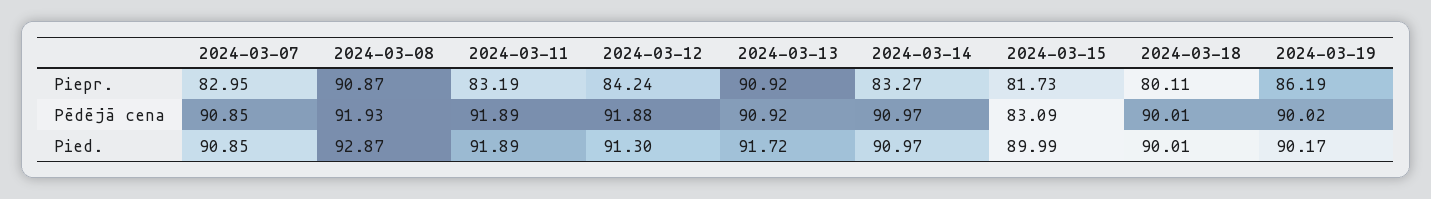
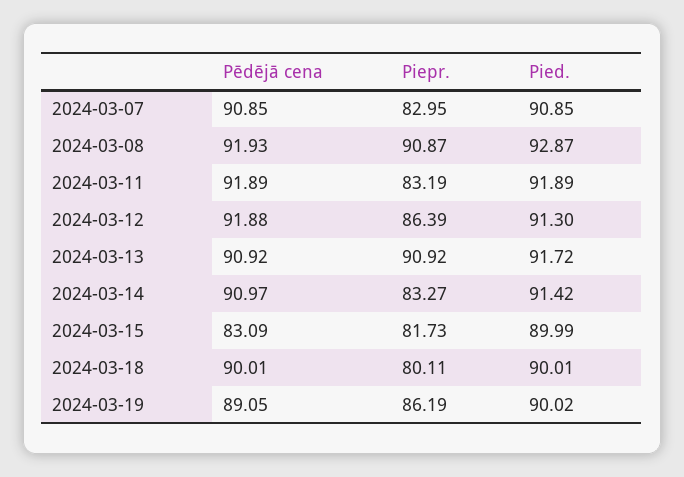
  {
    "2024-03-07": {
      "Piepr.": 82.95,
      "Pēdējā cena": 90.85,
      "Pied.": 90.85
    },
    "2024-03-08": {
      "Piepr.": 90.87,
      "Pēdējā cena": 91.93,
      "Pied.": 92.87
    },
    "2024-03-11": {
      "Piepr.": 83.19,
      "Pēdējā cena": 91.89,
      "Pied.": 91.89
    },
    "2024-03-12": {
-     "Piepr.": 84.24,
+     "Piepr.": 86.39,
      "Pēdējā cena": 91.88,
      "Pied.": 91.3
    },
    "2024-03-13": {
      "Piepr.": 90.92,
      "Pēdējā cena": 90.92,
      "Pied.": 91.72
    },
    "2024-03-14": {
      "Piepr.": 83.27,
      "Pēdējā cena": 90.97,
-     "Pied.": 90.97
+     "Pied.": 91.42
    },
    "2024-03-15": {
      "Piepr.": 81.73,
      "Pēdējā cena": 83.09,
      "Pied.": 89.99
    },
    "2024-03-18": {
      "Piepr.": 80.11,
      "Pēdējā cena": 90.01,
      "Pied.": 90.01
    },
    "2024-03-19": {
      "Piepr.": 86.19,
-     "Pēdējā cena": 90.02,
+     "Pēdējā cena": 89.05,
-     "Pied.": 90.17
+     "Pied.": 90.02
    }
  }

